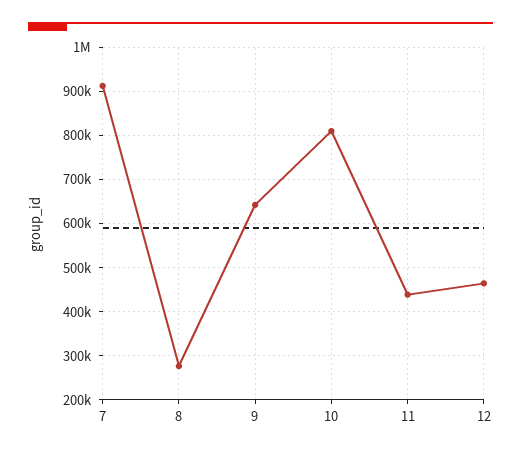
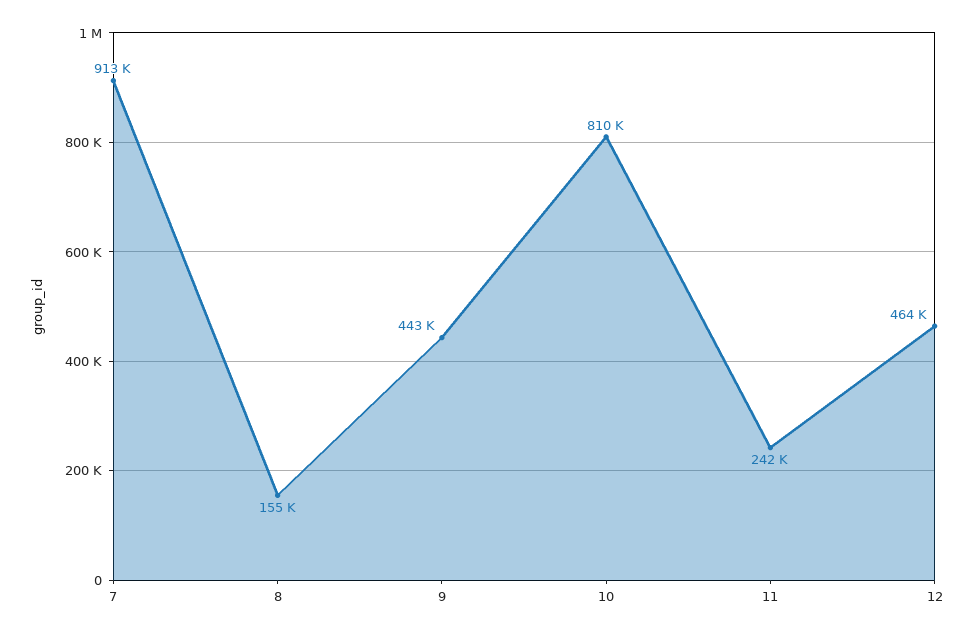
  {
    "7": 913000,
-   "8": 280000,
+   "8": 155000,
-   "9": 640000,
+   "9": 443000,
    "10": 810000,
-   "11": 440000,
+   "11": 242000,
    "12": 464000
  }

